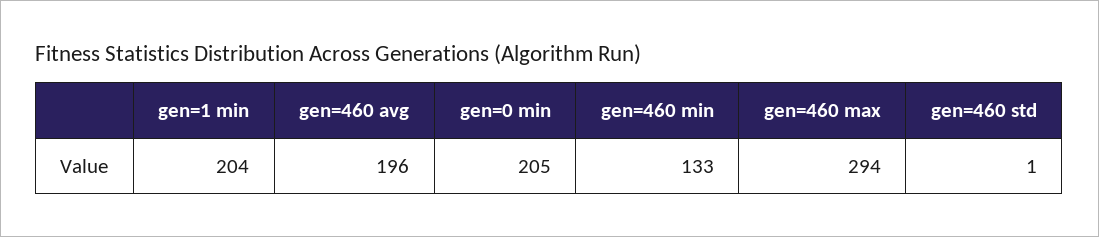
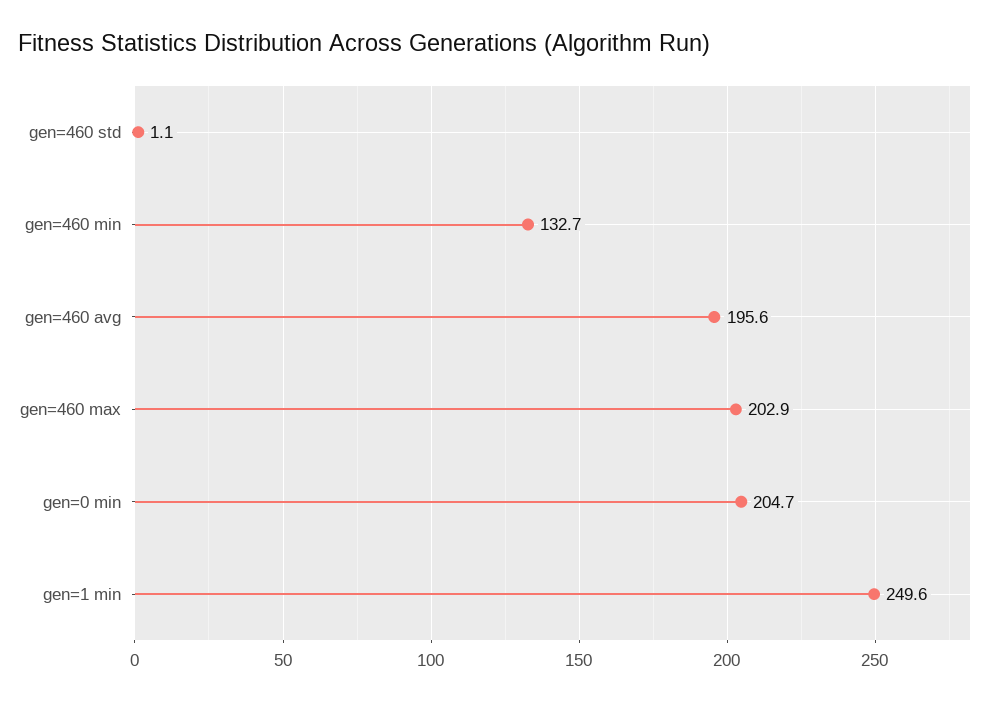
  {
-   "gen=1 min": 204,
+   "gen=1 min": 249.6,
    "gen=460 avg": 195.6,
    "gen=0 min": 204.7,
    "gen=460 min": 132.7,
-   "gen=460 max": 294,
+   "gen=460 max": 202.9,
    "gen=460 std": 1.1
  }

